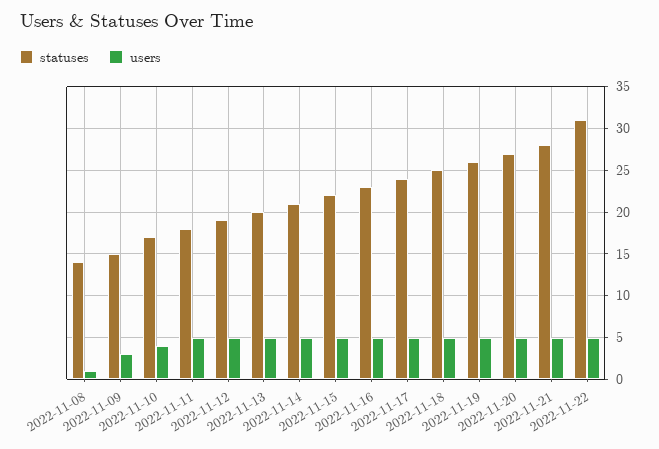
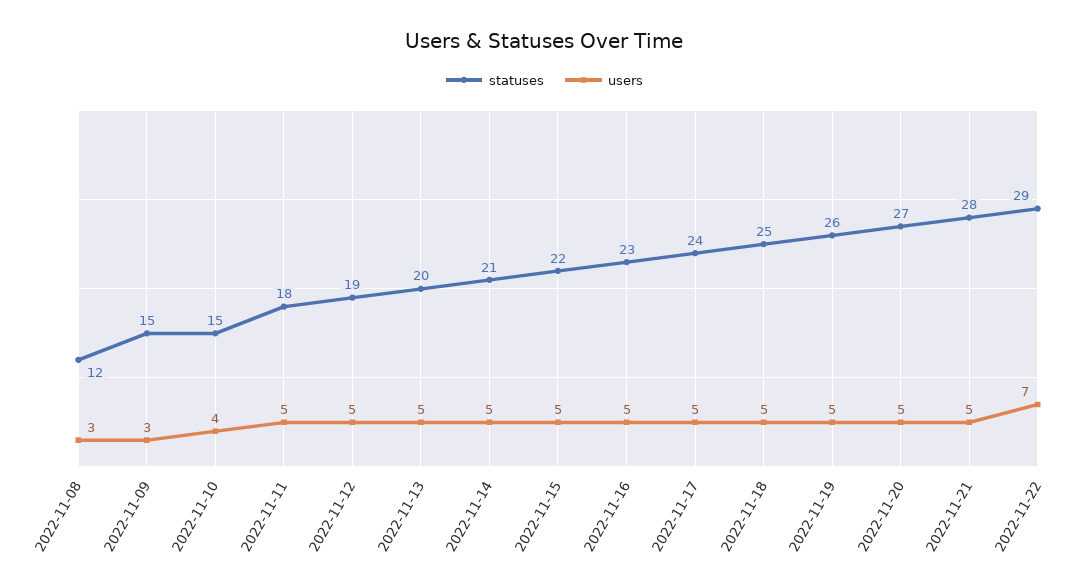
  {
    "statuses": {
-     "2022-11-08": 14,
+     "2022-11-08": 12,
      "2022-11-09": 15,
-     "2022-11-10": 17,
+     "2022-11-10": 15,
      "2022-11-11": 18,
      "2022-11-12": 19,
      "2022-11-13": 20,
      "2022-11-14": 21,
      "2022-11-15": 22,
      "2022-11-16": 23,
      "2022-11-17": 24,
      "2022-11-18": 25,
      "2022-11-19": 26,
      "2022-11-20": 27,
      "2022-11-21": 28,
-     "2022-11-22": 31
+     "2022-11-22": 29
    },
    "users": {
-     "2022-11-08": 1,
+     "2022-11-08": 3,
      "2022-11-09": 3,
      "2022-11-10": 4,
      "2022-11-11": 5,
      "2022-11-12": 5,
      "2022-11-13": 5,
      "2022-11-14": 5,
      "2022-11-15": 5,
      "2022-11-16": 5,
      "2022-11-17": 5,
      "2022-11-18": 5,
      "2022-11-19": 5,
      "2022-11-20": 5,
      "2022-11-21": 5,
-     "2022-11-22": 5
+     "2022-11-22": 7
    }
  }

